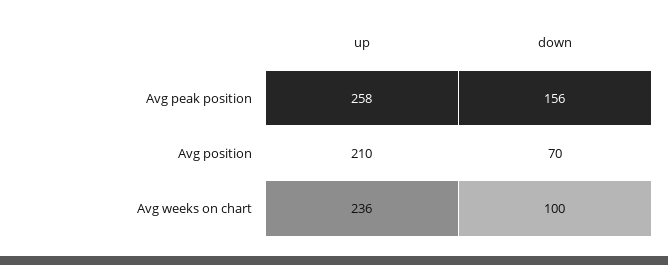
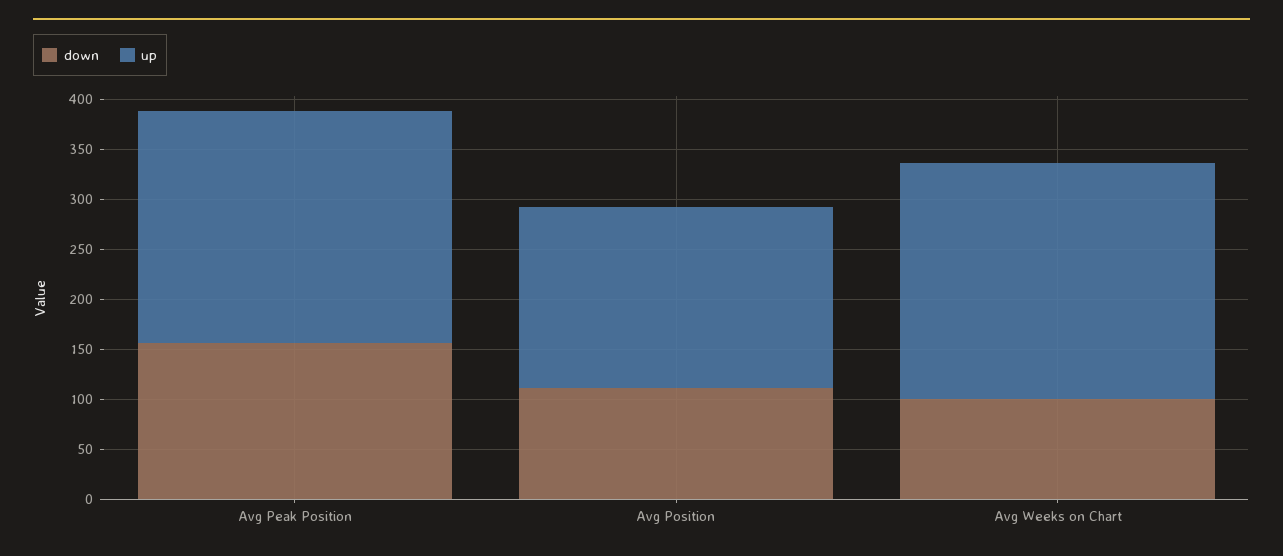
  {
    "up": {
-     "Avg peak position": 258,
+     "Avg peak position": 230,
-     "Avg position": 210,
+     "Avg position": 180,
      "Avg weeks on chart": 236
    },
    "down": {
      "Avg peak position": 156,
-     "Avg position": 70,
+     "Avg position": 110,
      "Avg weeks on chart": 100
    }
  }

